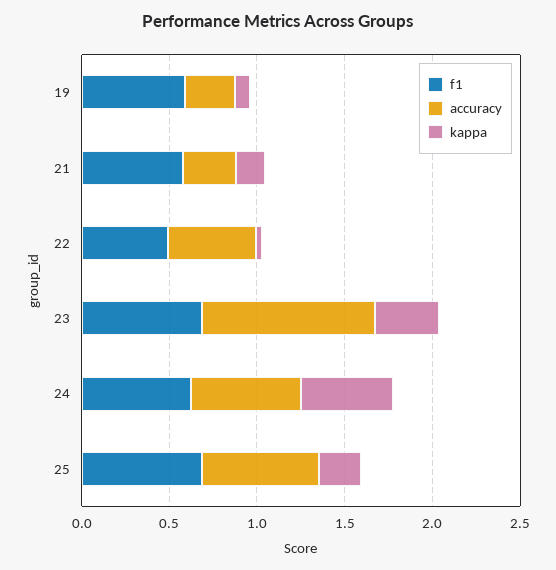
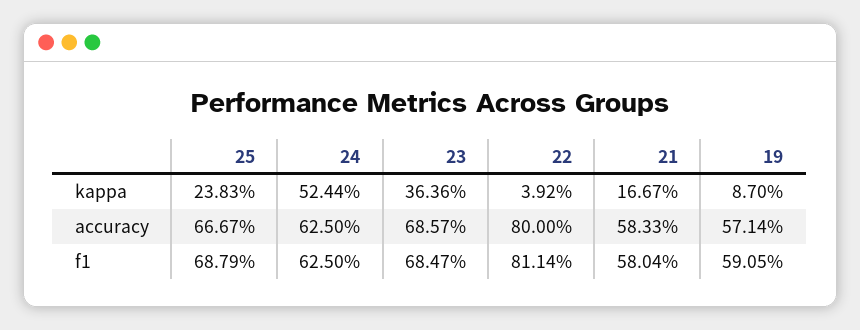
  {
    "f1": {
      "19": 0.5905,
      "21": 0.5804,
-     "22": 0.5,
+     "22": 0.8114,
      "23": 0.6847,
      "24": 0.625,
      "25": 0.6879
    },
    "accuracy": {
-     "19": 0.3,
+     "19": 0.5714,
-     "21": 0.3,
+     "21": 0.5833,
-     "22": 0.5,
+     "22": 0.8,
-     "23": 1,
+     "23": 0.6857,
      "24": 0.625,
      "25": 0.6667
    },
    "kappa": {
      "19": 0.087,
      "21": 0.1667,
      "22": 0.0392,
      "23": 0.3636,
      "24": 0.5244,
      "25": 0.2383
    }
  }

